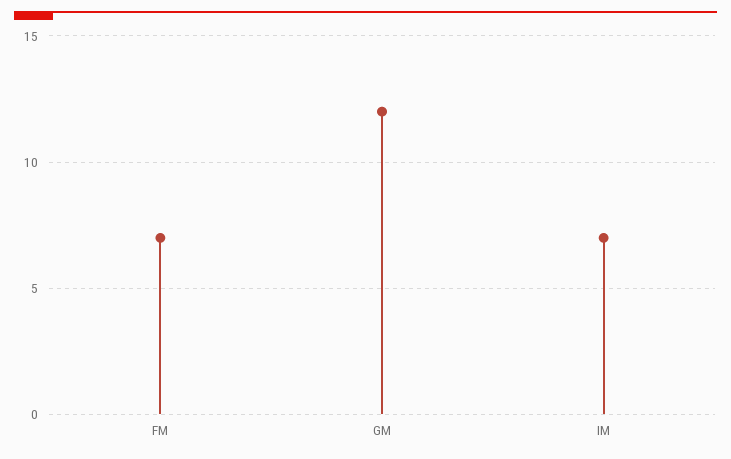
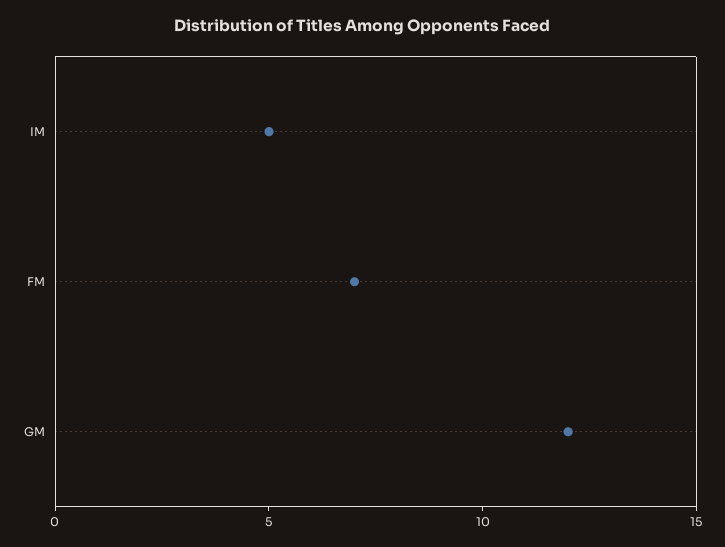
  {
    "FM": 7,
    "GM": 12,
-   "IM": 7
+   "IM": 5
  }

